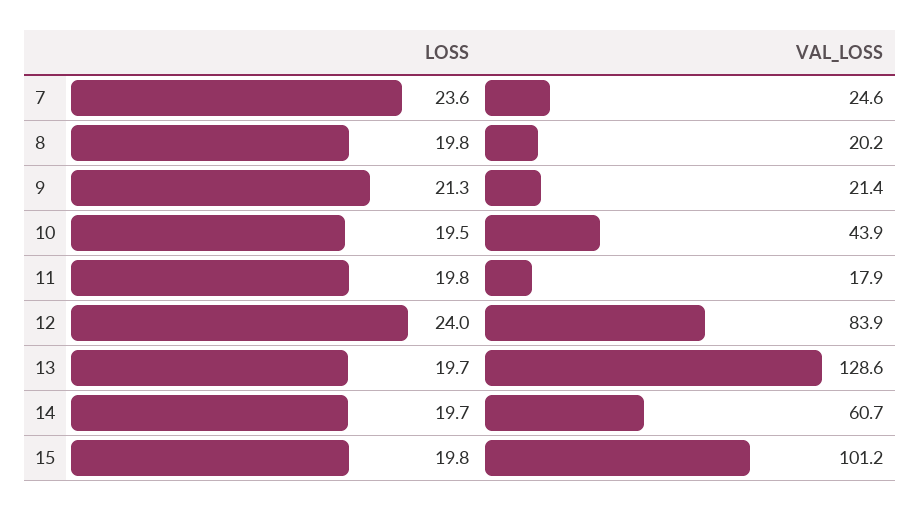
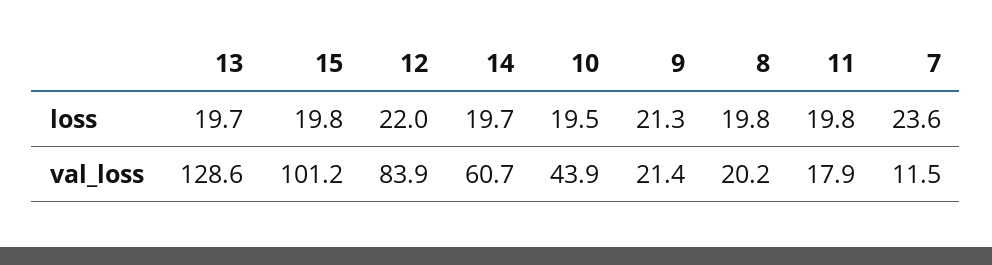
  {
    "LOSS": {
      "7": 23.6,
      "8": 19.8,
      "9": 21.3,
      "10": 19.5,
      "11": 19.8,
-     "12": 24,
+     "12": 22,
      "13": 19.7,
      "14": 19.7,
      "15": 19.8
    },
    "VAL_LOSS": {
-     "7": 24.6,
+     "7": 11.5,
      "8": 20.2,
      "9": 21.4,
      "10": 43.9,
      "11": 17.9,
      "12": 83.9,
      "13": 128.6,
      "14": 60.7,
      "15": 101.2
    }
  }

